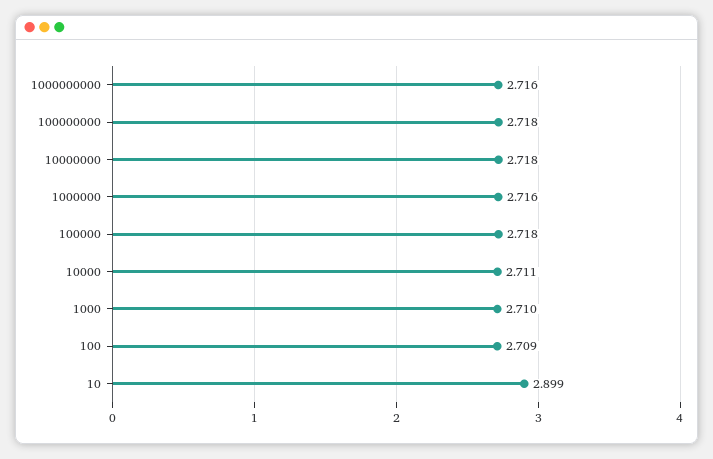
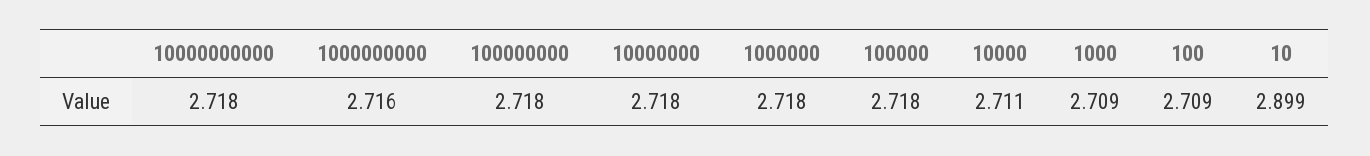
  {
    "1000000000": 2.716,
    "100000000": 2.718,
    "10000000": 2.718,
-   "1000000": 2.716,
+   "1000000": 2.718,
    "100000": 2.718,
    "10000": 2.711,
-   "1000": 2.71,
+   "1000": 2.709,
    "100": 2.709,
-   "10": 2.899
+   "10": 2.899,
+   "10000000000": 2.718
  }

